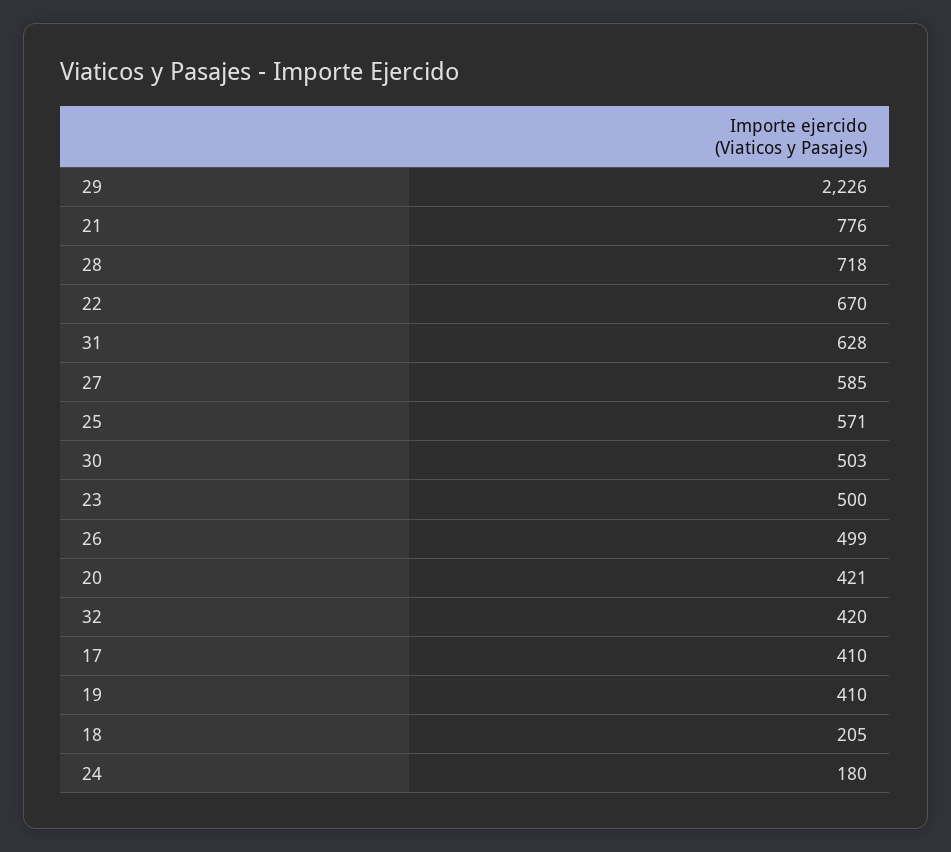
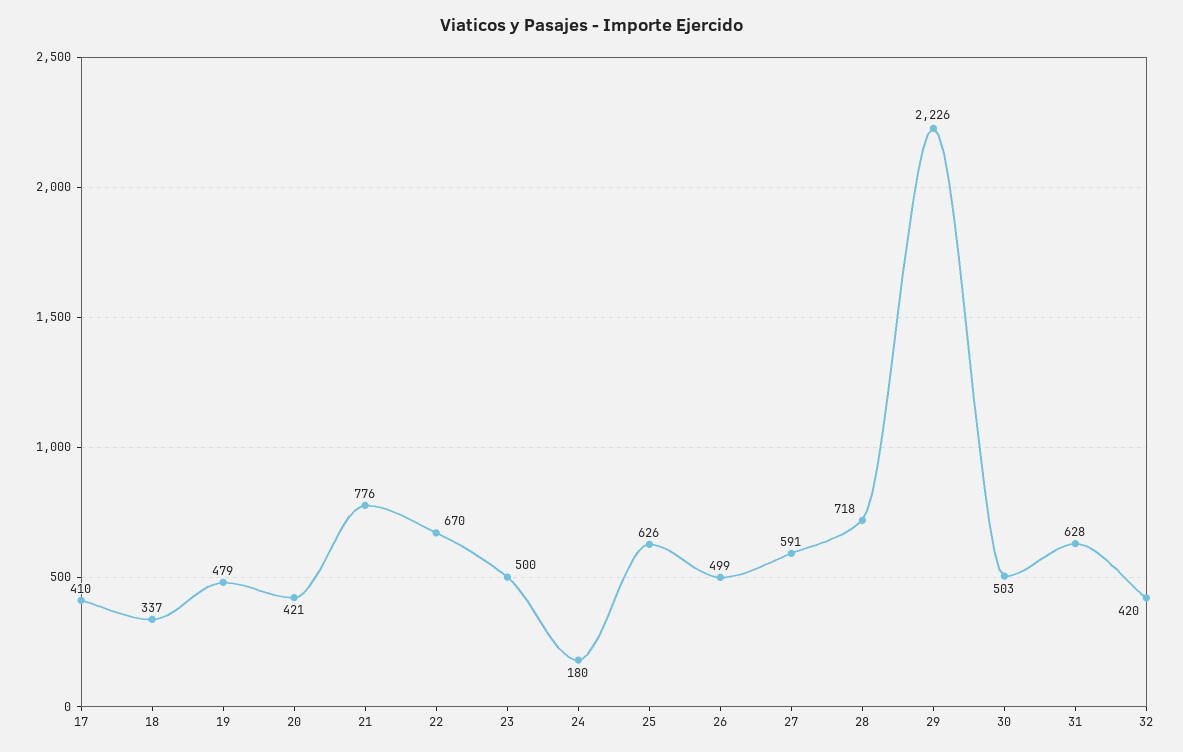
  {
    "29": 2226,
    "21": 776,
    "28": 718,
    "22": 670,
    "31": 628,
-   "27": 585,
+   "27": 591,
-   "25": 571,
+   "25": 626,
    "30": 503,
    "23": 500,
    "26": 499,
    "20": 421,
    "32": 420,
    "17": 410,
-   "19": 410,
+   "19": 479,
-   "18": 205,
+   "18": 337,
    "24": 180
  }

